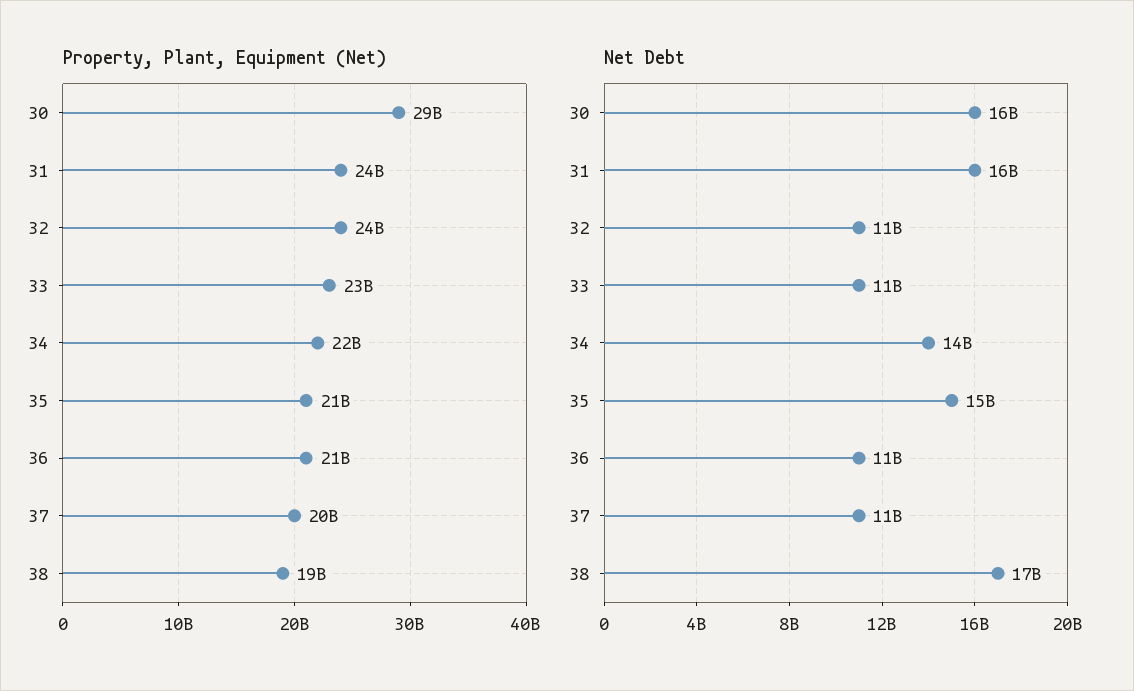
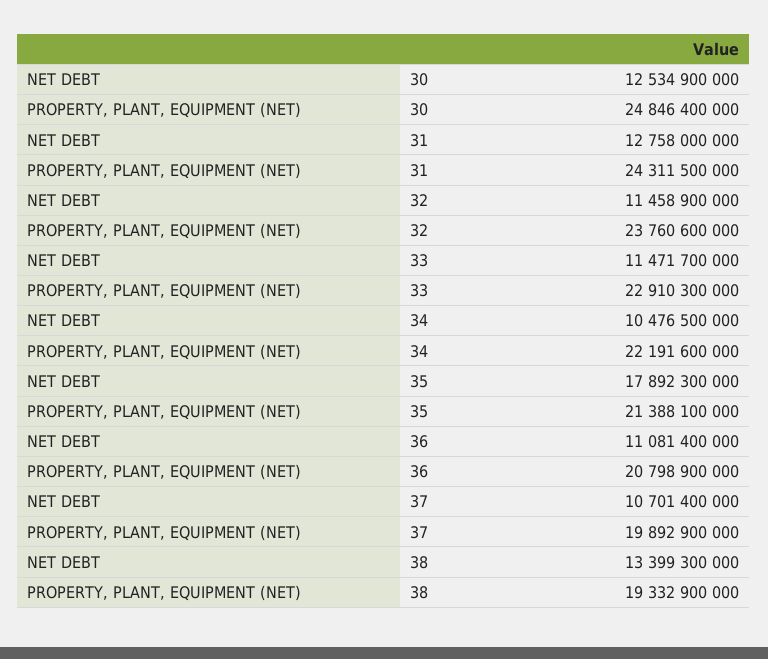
  {
    "Property, Plant, Equipment (Net)": {
-     "30": 29000000000,
+     "30": 24846400000,
      "31": 24311500000,
      "32": 23760600000,
      "33": 22910300000,
      "34": 22191600000,
      "35": 21388100000,
      "36": 20798900000,
      "37": 19892900000,
      "38": 19332900000
    },
    "Net Debt": {
-     "30": 16000000000,
+     "30": 12534900000,
-     "31": 16000000000,
+     "31": 12758000000,
      "32": 11458900000,
      "33": 11471700000,
-     "34": 14000000000,
+     "34": 10476500000,
-     "35": 15000000000,
+     "35": 17892300000,
      "36": 11081400000,
      "37": 10701400000,
-     "38": 17000000000
+     "38": 13399300000
    }
  }

